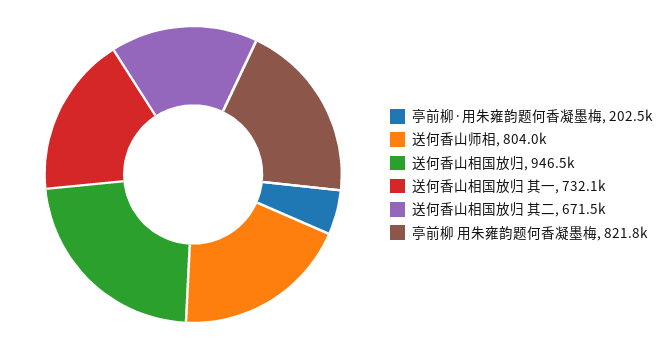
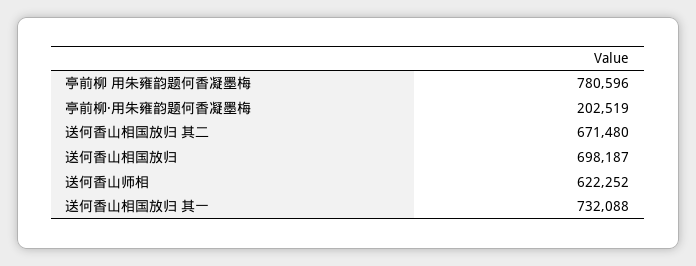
  {
    "亭前柳·用朱雍韵题何香凝墨梅": 202519,
-   "送何香山师相": 804000,
+   "送何香山师相": 622252,
-   "送何香山相国放归": 946500,
+   "送何香山相国放归": 698187,
    "送何香山相国放归 其一": 732088,
    "送何香山相国放归 其二": 671480,
-   "亭前柳 用朱雍韵题何香凝墨梅": 821800
+   "亭前柳 用朱雍韵题何香凝墨梅": 780596
  }

